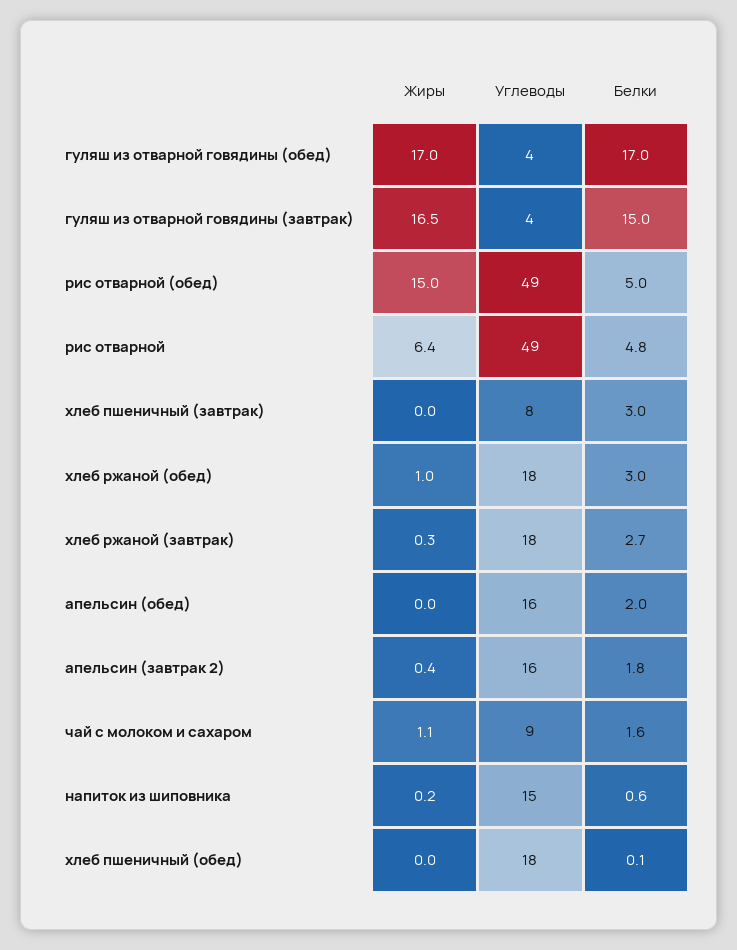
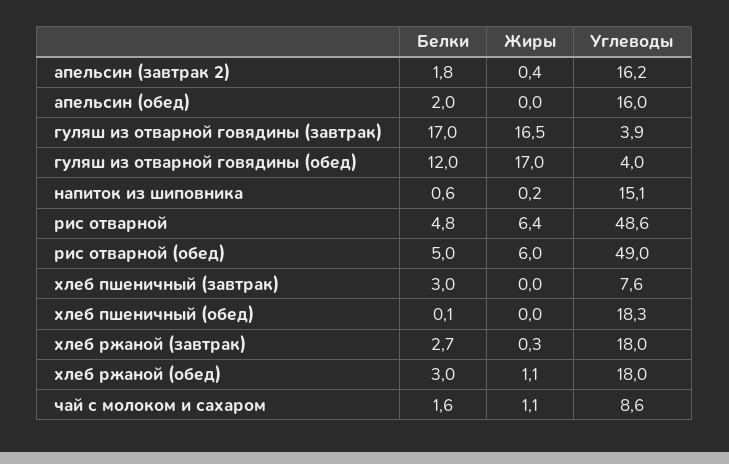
  {
    "Жиры": {
      "гуляш из отварной говядины (обед)": 17,
      "гуляш из отварной говядины (завтрак)": 16.5,
-     "рис отварной (обед)": 15,
+     "рис отварной (обед)": 6,
      "рис отварной": 6.4,
      "хлеб пшеничный (завтрак)": 0,
-     "хлеб ржаной (обед)": 1,
+     "хлеб ржаной (обед)": 1.1,
      "хлеб ржаной (завтрак)": 0.3,
      "апельсин (обед)": 0,
      "апельсин (завтрак 2)": 0.4,
      "чай с молоком и сахаром": 1.1,
      "напиток из шиповника": 0.2,
      "хлеб пшеничный (обед)": 0
    },
    "Углеводы": {
      "гуляш из отварной говядины (обед)": 4,
      "гуляш из отварной говядины (завтрак)": 3.9,
      "рис отварной (обед)": 49,
      "рис отварной": 48.6,
      "хлеб пшеничный (завтрак)": 7.6,
      "хлеб ржаной (обед)": 18,
      "хлеб ржаной (завтрак)": 18,
      "апельсин (обед)": 16,
      "апельсин (завтрак 2)": 16.2,
      "чай с молоком и сахаром": 8.6,
      "напиток из шиповника": 15.1,
      "хлеб пшеничный (обед)": 18.3
    },
    "Белки": {
-     "гуляш из отварной говядины (обед)": 17,
+     "гуляш из отварной говядины (обед)": 12,
-     "гуляш из отварной говядины (завтрак)": 15,
+     "гуляш из отварной говядины (завтрак)": 17,
      "рис отварной (обед)": 5,
      "рис отварной": 4.8,
      "хлеб пшеничный (завтрак)": 3,
      "хлеб ржаной (обед)": 3,
      "хлеб ржаной (завтрак)": 2.7,
      "апельсин (обед)": 2,
      "апельсин (завтрак 2)": 1.8,
      "чай с молоком и сахаром": 1.6,
      "напиток из шиповника": 0.6,
      "хлеб пшеничный (обед)": 0.1
    }
  }

